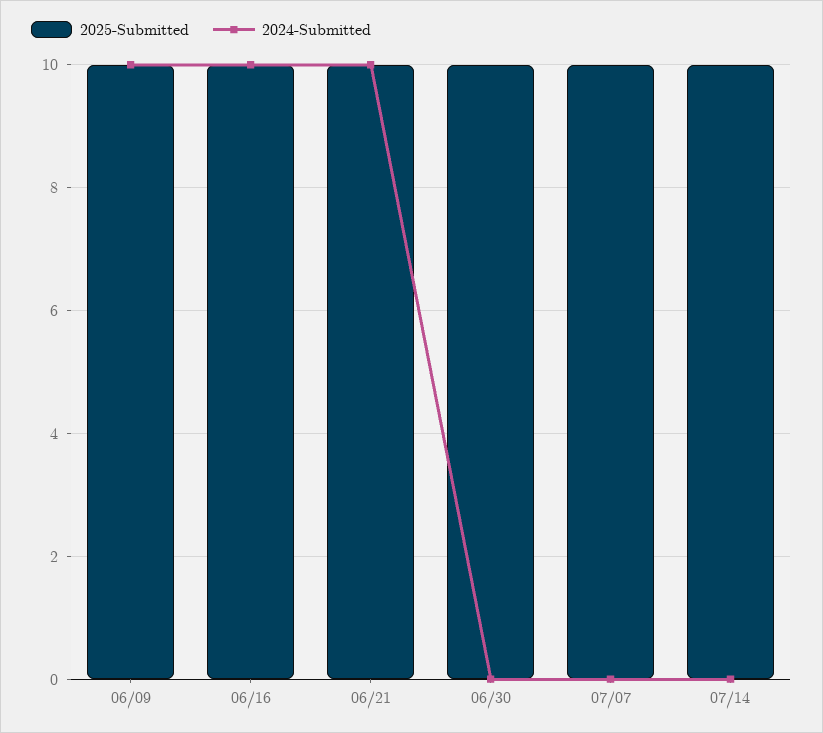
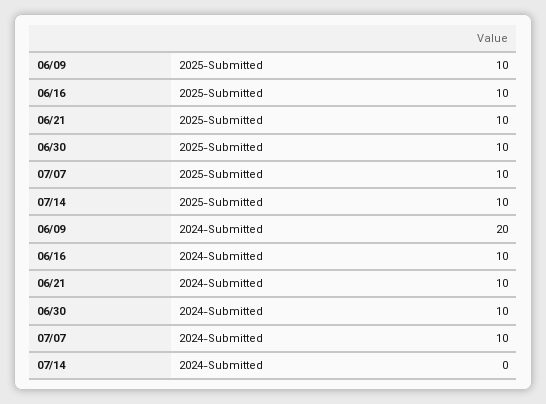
  {
    "2025-Submitted": {
      "06/09": 10,
      "06/16": 10,
      "06/21": 10,
      "06/30": 10,
      "07/07": 10,
      "07/14": 10
    },
    "2024-Submitted": {
-     "06/09": 10,
+     "06/09": 20,
      "06/16": 10,
      "06/21": 10,
-     "06/30": 0,
+     "06/30": 10,
-     "07/07": 0,
+     "07/07": 10,
      "07/14": 0
    }
  }

